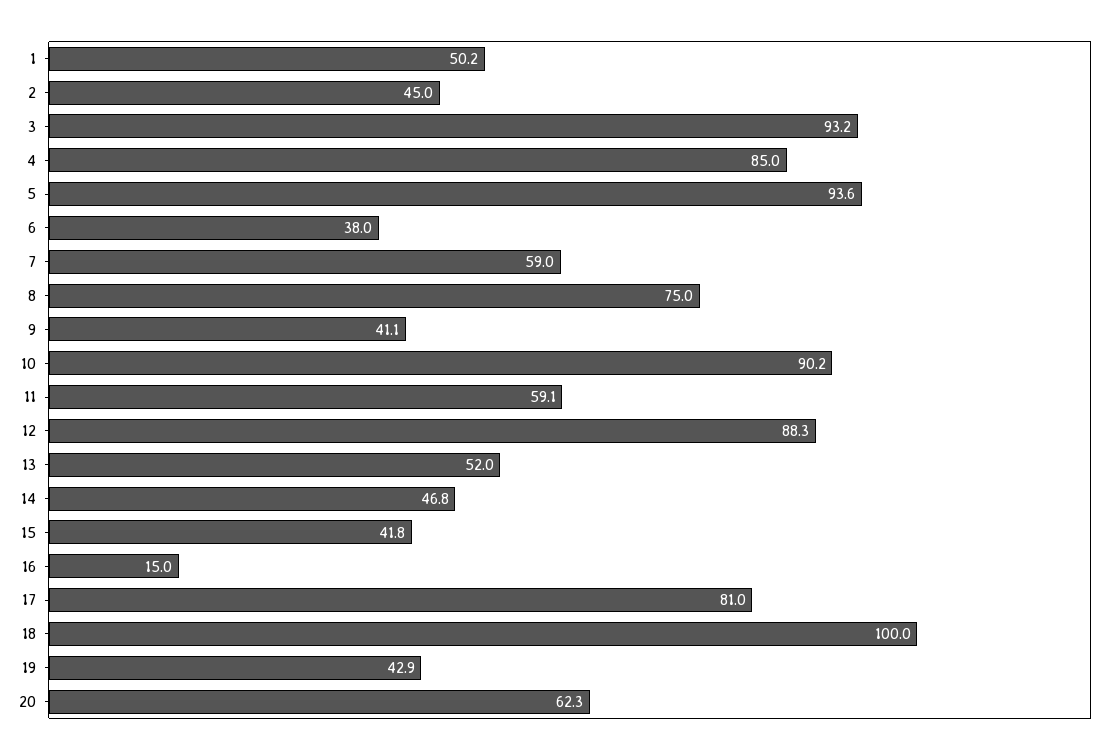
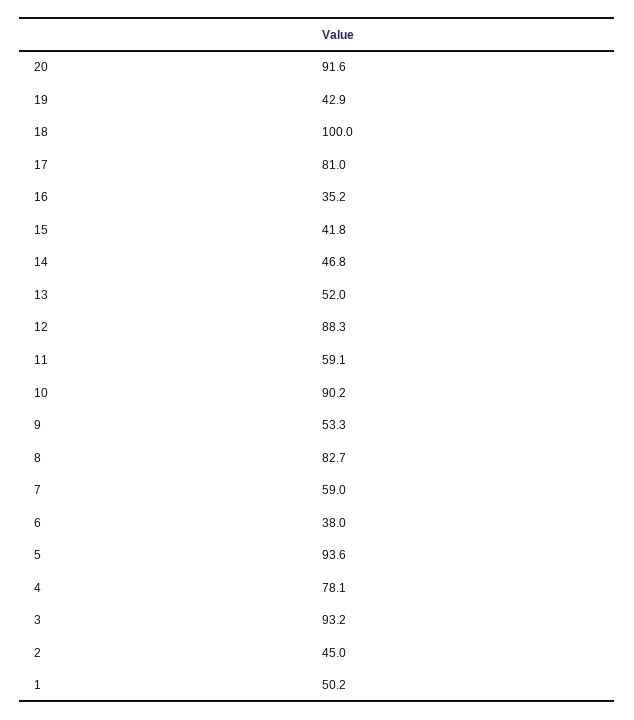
  {
    "1": 50.2,
    "2": 45,
    "3": 93.2,
-   "4": 85,
+   "4": 78.1,
    "5": 93.6,
    "6": 38,
    "7": 59,
-   "8": 75,
+   "8": 82.7,
-   "9": 41.1,
+   "9": 53.3,
    "10": 90.2,
    "11": 59.1,
    "12": 88.3,
    "13": 52,
    "14": 46.8,
    "15": 41.8,
-   "16": 15,
+   "16": 35.2,
    "17": 81,
    "18": 100,
    "19": 42.9,
-   "20": 62.3
+   "20": 91.6
  }

